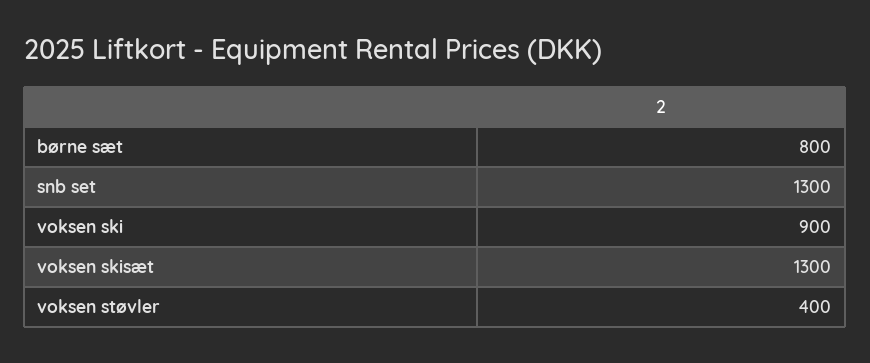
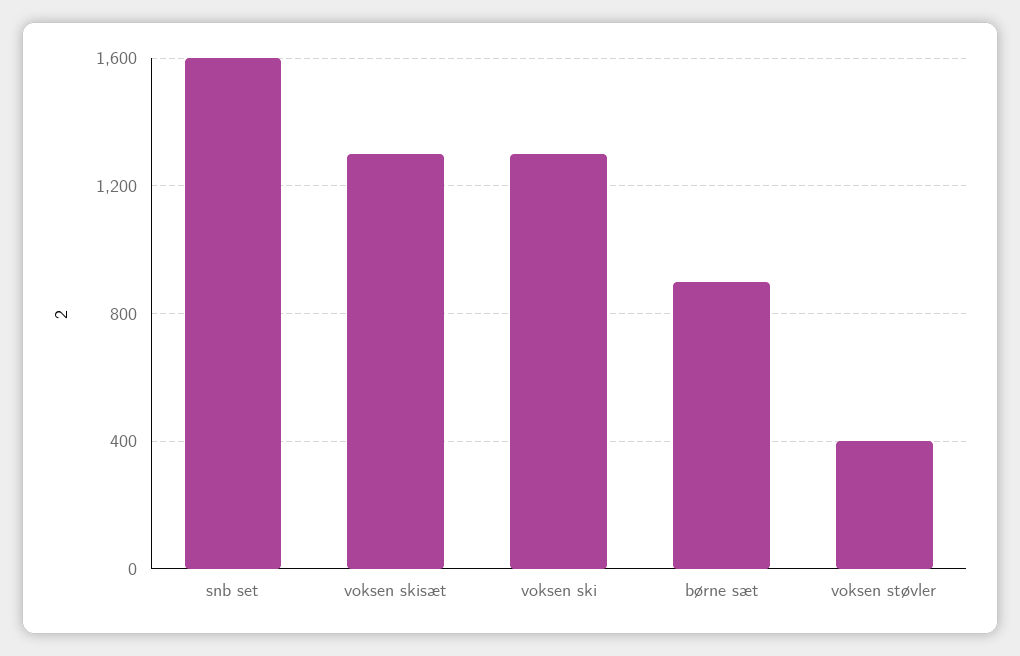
  {
-   "børne sæt": 800,
+   "børne sæt": 900,
-   "snb set": 1300,
+   "snb set": 1600,
-   "voksen ski": 900,
+   "voksen ski": 1300,
    "voksen skisæt": 1300,
    "voksen støvler": 400
  }

